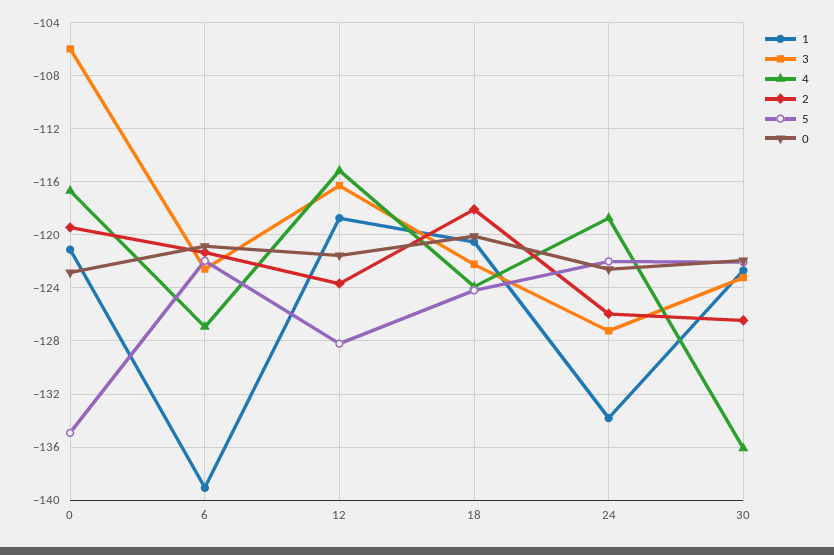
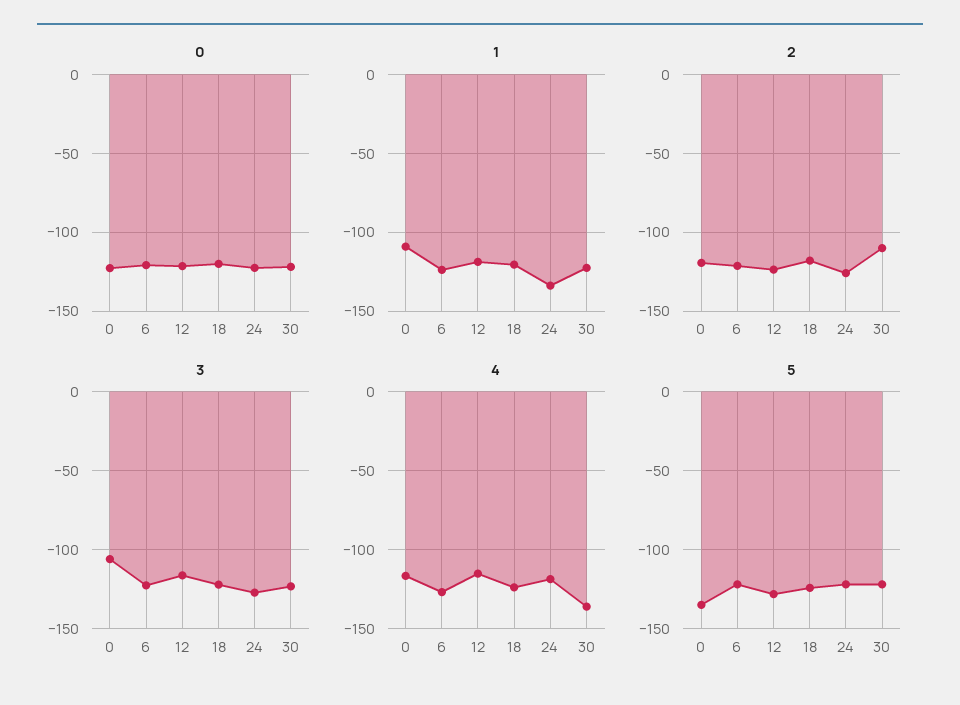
  {
    "1": {
-     "0": -121,
+     "0": -110,
-     "6": -139,
+     "6": -125,
      "12": -118.5,
      "18": -120.5,
      "24": -134,
      "30": -122.5
    },
    "3": {
      "0": -106,
      "6": -122.5,
      "12": -116.5,
      "18": -122,
      "24": -127,
      "30": -123
    },
    "4": {
      "0": -116.5,
      "6": -127,
      "12": -115,
      "18": -124,
      "24": -118.5,
      "30": -136
    },
    "2": {
      "0": -119.5,
      "6": -121.5,
      "12": -123.5,
      "18": -118,
      "24": -126,
-     "30": -126.5
+     "30": -110
    },
    "5": {
      "0": -135,
      "6": -122,
      "12": -128,
      "18": -124,
      "24": -122,
      "30": -122
    },
    "0": {
      "0": -123,
      "6": -121,
      "12": -121.5,
      "18": -120,
      "24": -122.5,
      "30": -122
    }
  }

